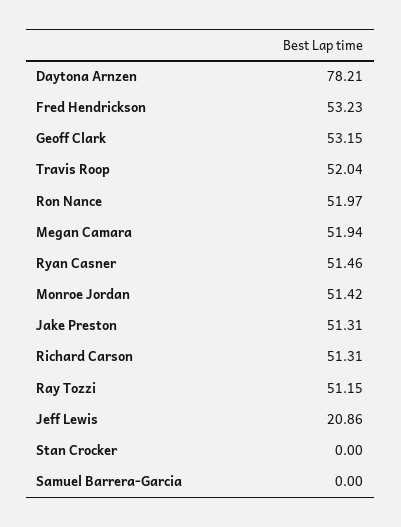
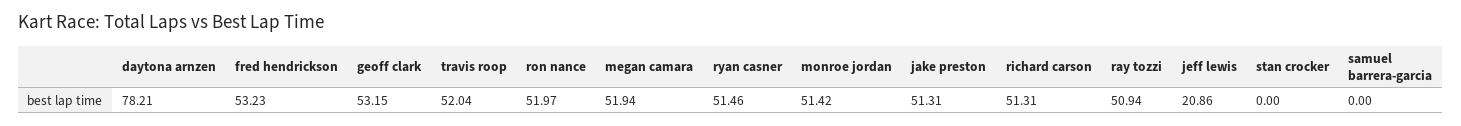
  {
    "Daytona Arnzen": 78.21,
    "Fred Hendrickson": 53.23,
    "Geoff Clark": 53.15,
    "Travis Roop": 52.04,
    "Ron Nance": 51.97,
    "Megan Camara": 51.94,
    "Ryan Casner": 51.46,
    "Monroe Jordan": 51.42,
    "Jake Preston": 51.31,
    "Richard Carson": 51.31,
-   "Ray Tozzi": 51.15,
+   "Ray Tozzi": 50.94,
    "Jeff Lewis": 20.86,
    "Stan Crocker": 0,
    "Samuel Barrera-Garcia": 0
  }

